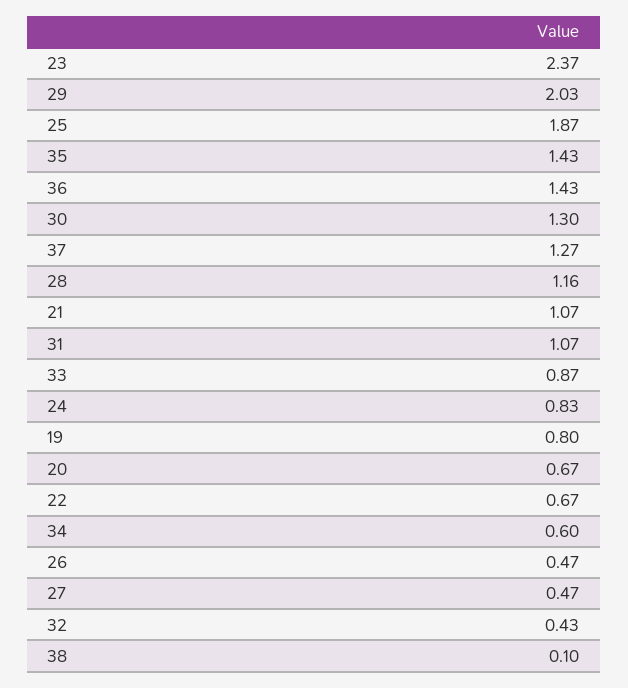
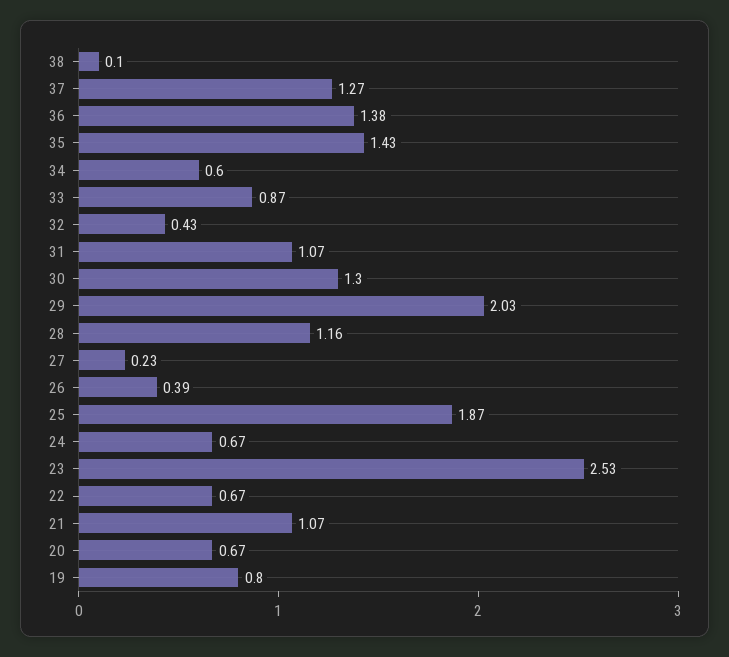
  {
-   "23": 2.37,
+   "23": 2.53,
    "29": 2.03,
    "25": 1.87,
    "35": 1.43,
-   "36": 1.43,
+   "36": 1.38,
    "30": 1.3,
    "37": 1.27,
    "28": 1.16,
    "21": 1.07,
    "31": 1.07,
    "33": 0.87,
-   "24": 0.83,
+   "24": 0.67,
    "19": 0.8,
    "20": 0.67,
    "22": 0.67,
    "34": 0.6,
-   "26": 0.47,
+   "26": 0.39,
-   "27": 0.47,
+   "27": 0.23,
    "32": 0.43,
    "38": 0.1
  }

